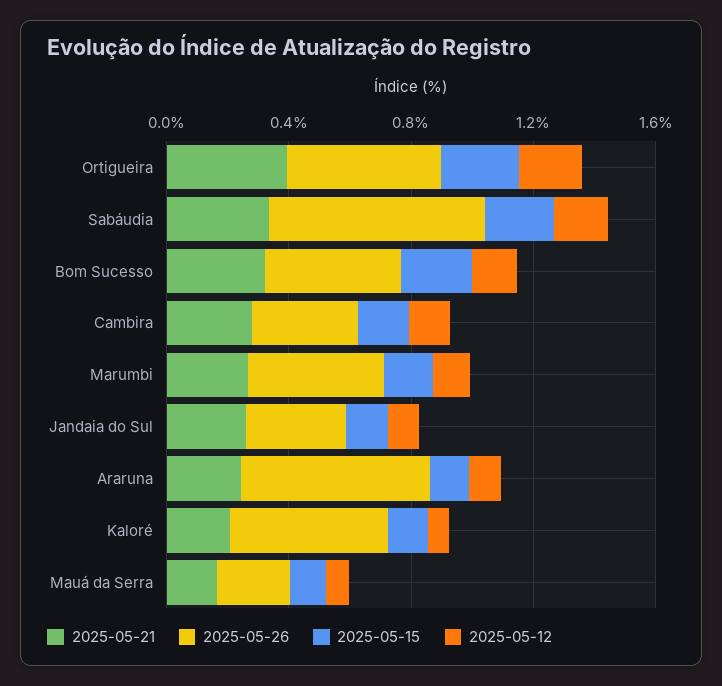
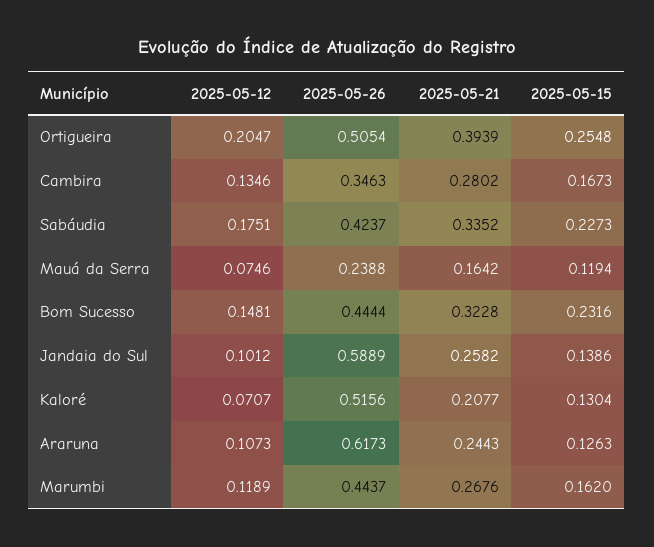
  {
    "2025-05-21": {
      "Ortigueira": 0.3939,
      "Sabáudia": 0.3352,
      "Bom Sucesso": 0.3228,
      "Cambira": 0.2802,
      "Marumbi": 0.2676,
      "Jandaia do Sul": 0.2582,
      "Araruna": 0.2443,
      "Kaloré": 0.2077,
      "Mauá da Serra": 0.1642
    },
    "2025-05-26": {
      "Ortigueira": 0.5054,
-     "Sabáudia": 0.7,
+     "Sabáudia": 0.4237,
      "Bom Sucesso": 0.4444,
      "Cambira": 0.3463,
      "Marumbi": 0.4437,
-     "Jandaia do Sul": 0.3,
+     "Jandaia do Sul": 0.5889,
      "Araruna": 0.6173,
      "Kaloré": 0.5156,
      "Mauá da Serra": 0.2388
    },
    "2025-05-15": {
      "Ortigueira": 0.2548,
      "Sabáudia": 0.2273,
      "Bom Sucesso": 0.2316,
      "Cambira": 0.1673,
      "Marumbi": 0.162,
      "Jandaia do Sul": 0.1386,
      "Araruna": 0.1263,
      "Kaloré": 0.1304,
      "Mauá da Serra": 0.1194
    },
    "2025-05-12": {
      "Ortigueira": 0.2047,
      "Sabáudia": 0.1751,
      "Bom Sucesso": 0.1481,
      "Cambira": 0.1346,
      "Marumbi": 0.1189,
      "Jandaia do Sul": 0.1012,
      "Araruna": 0.1073,
      "Kaloré": 0.0707,
      "Mauá da Serra": 0.0746
    }
  }

